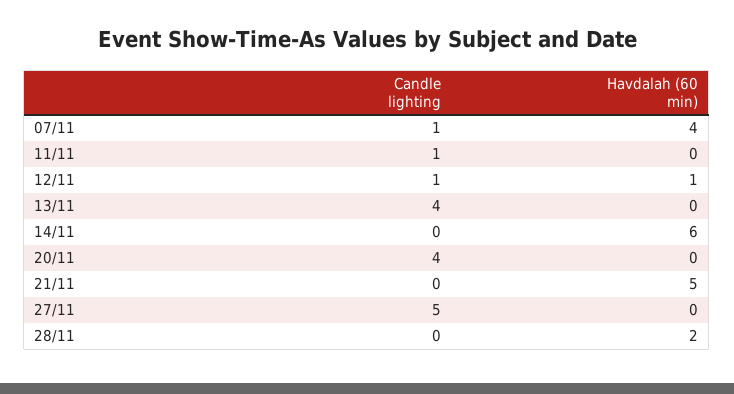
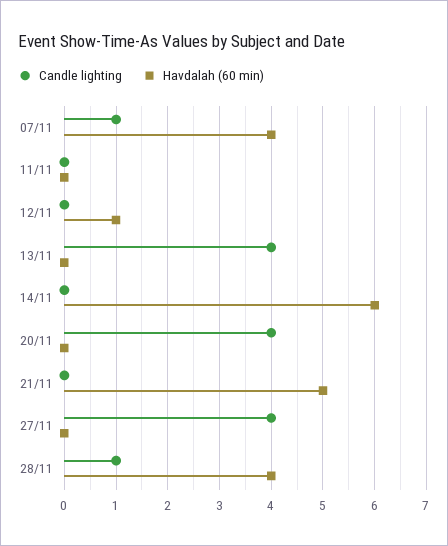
  {
    "Candle lighting": {
      "07/11": 1,
-     "11/11": 1,
+     "11/11": 0,
-     "12/11": 1,
+     "12/11": 0,
      "13/11": 4,
      "14/11": 0,
      "20/11": 4,
      "21/11": 0,
-     "27/11": 5,
+     "27/11": 4,
-     "28/11": 0
+     "28/11": 1
    },
    "Havdalah (60 min)": {
      "07/11": 4,
      "11/11": 0,
      "12/11": 1,
      "13/11": 0,
      "14/11": 6,
      "20/11": 0,
      "21/11": 5,
      "27/11": 0,
-     "28/11": 2
+     "28/11": 4
    }
  }

